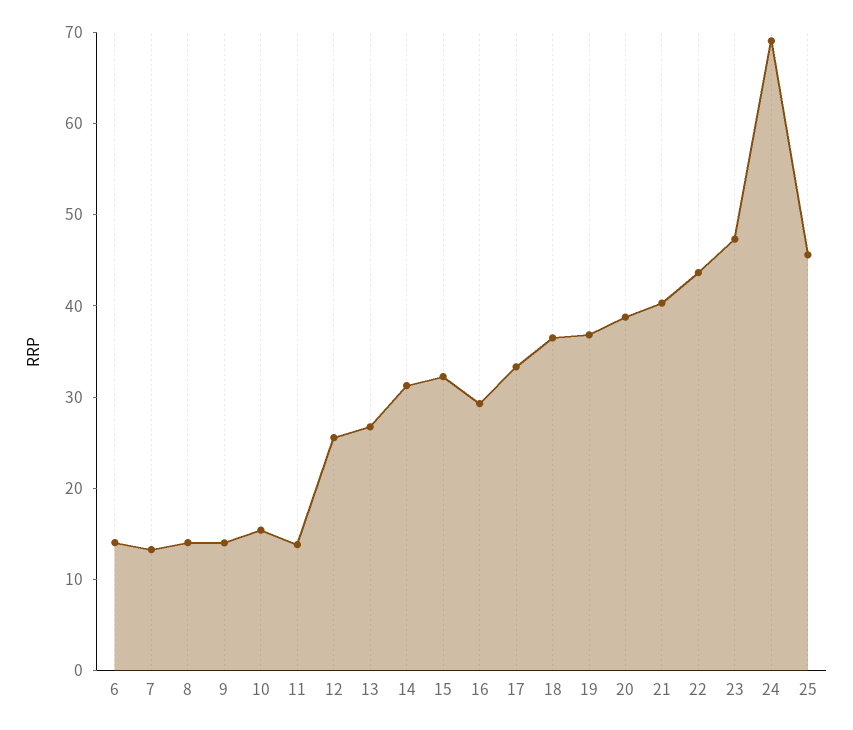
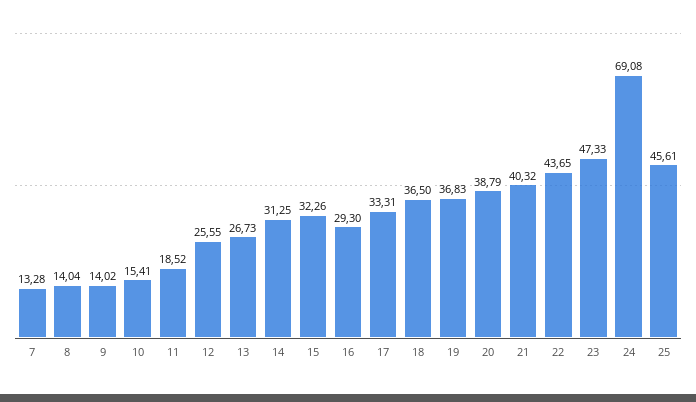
  {
-   "6": 14,
    "7": 13.28,
    "8": 14.04,
    "9": 14.02,
    "10": 15.41,
-   "11": 14,
+   "11": 18.52,
    "12": 25.55,
    "13": 26.73,
    "14": 31.25,
    "15": 32.26,
    "16": 29.3,
    "17": 33.31,
    "18": 36.5,
    "19": 36.83,
    "20": 38.79,
    "21": 40.32,
    "22": 43.65,
    "23": 47.33,
    "24": 69.08,
    "25": 45.61
  }

